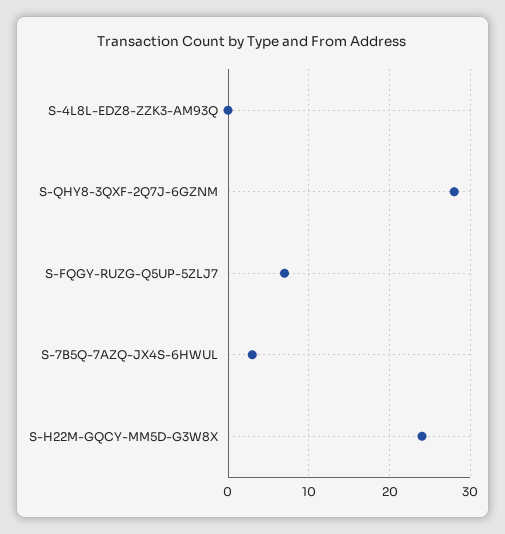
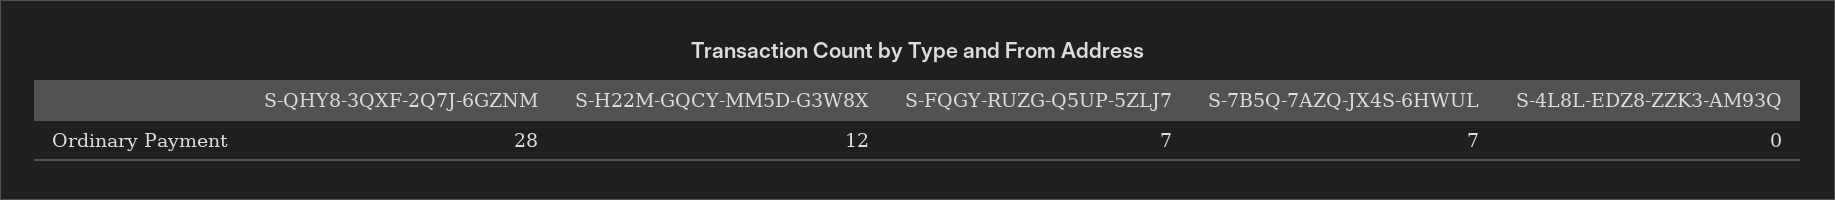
  {
    "S-4L8L-EDZ8-ZZK3-AM93Q": 0,
    "S-QHY8-3QXF-2Q7J-6GZNM": 28,
    "S-FQGY-RUZG-Q5UP-5ZLJ7": 7,
-   "S-7B5Q-7AZQ-JX4S-6HWUL": 3,
+   "S-7B5Q-7AZQ-JX4S-6HWUL": 7,
-   "S-H22M-GQCY-MM5D-G3W8X": 24
+   "S-H22M-GQCY-MM5D-G3W8X": 12
  }

